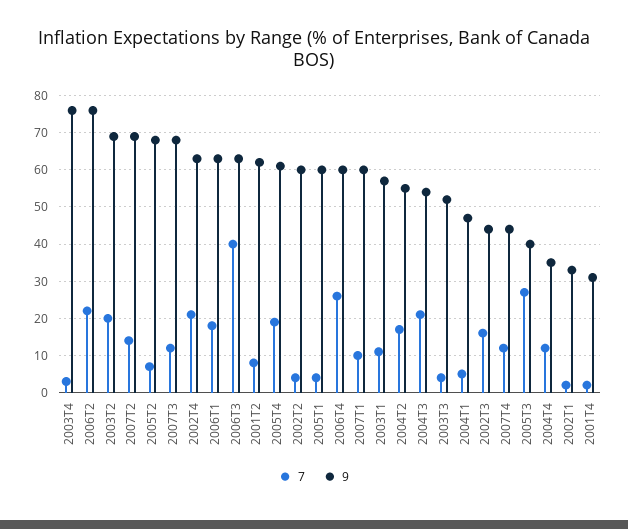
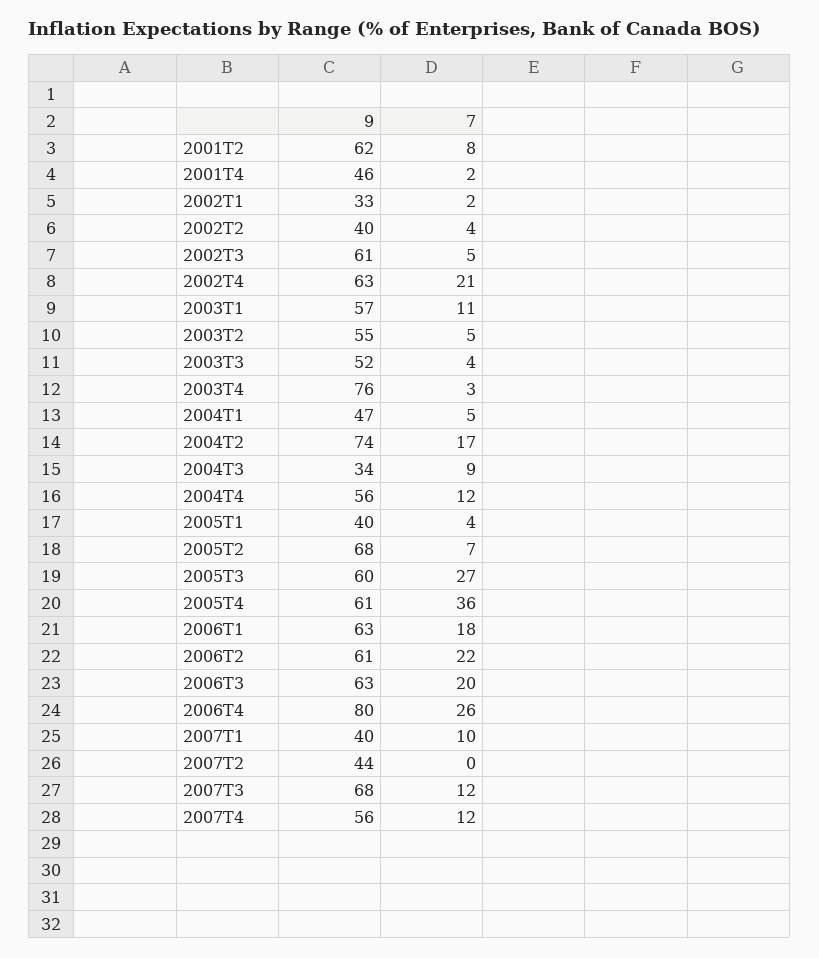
  {
    "7": {
      "2003T4": 3,
      "2006T2": 22,
-     "2003T2": 20,
+     "2003T2": 5,
-     "2007T2": 15,
+     "2007T2": 0,
      "2005T2": 7,
      "2007T3": 12,
      "2002T4": 21,
      "2006T1": 18,
-     "2006T3": 40,
+     "2006T3": 20,
      "2001T2": 8,
-     "2005T4": 20,
+     "2005T4": 36,
      "2002T2": 4,
      "2005T1": 4,
      "2006T4": 26,
      "2007T1": 10,
      "2003T1": 11,
      "2004T2": 17,
-     "2004T3": 20,
+     "2004T3": 9,
      "2003T3": 4,
      "2004T1": 5,
-     "2002T3": 15,
+     "2002T3": 5,
      "2007T4": 12,
      "2005T3": 27,
      "2004T4": 12,
      "2002T1": 2,
      "2001T4": 2
    },
    "9": {
      "2003T4": 76,
-     "2006T2": 75,
+     "2006T2": 61,
-     "2003T2": 70,
+     "2003T2": 55,
-     "2007T2": 70,
+     "2007T2": 44,
      "2005T2": 68,
      "2007T3": 68,
      "2002T4": 63,
      "2006T1": 63,
      "2006T3": 63,
      "2001T2": 62,
      "2005T4": 61,
-     "2002T2": 60,
+     "2002T2": 40,
-     "2005T1": 60,
+     "2005T1": 40,
-     "2006T4": 60,
+     "2006T4": 80,
-     "2007T1": 60,
+     "2007T1": 40,
      "2003T1": 57,
-     "2004T2": 55,
+     "2004T2": 74,
-     "2004T3": 55,
+     "2004T3": 34,
      "2003T3": 52,
      "2004T1": 47,
-     "2002T3": 45,
+     "2002T3": 61,
-     "2007T4": 45,
+     "2007T4": 56,
-     "2005T3": 40,
+     "2005T3": 60,
-     "2004T4": 35,
+     "2004T4": 56,
      "2002T1": 33,
-     "2001T4": 30
+     "2001T4": 46
    }
  }

